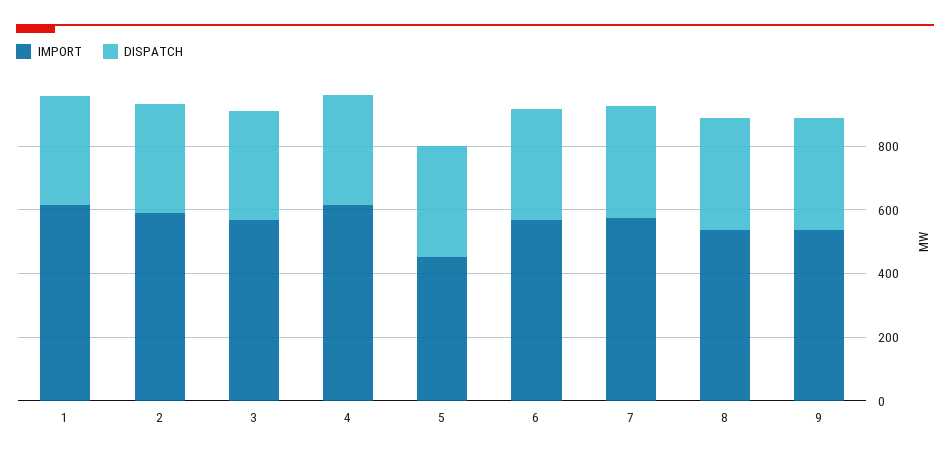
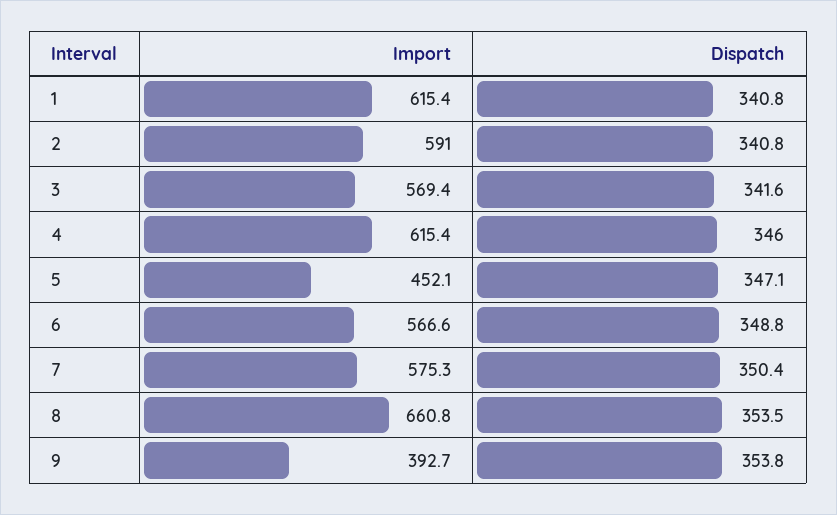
  {
    "IMPORT": {
      "1": 615.4,
      "2": 591,
      "3": 569.4,
      "4": 615.4,
      "5": 452.1,
      "6": 566.6,
      "7": 575.3,
-     "8": 550,
+     "8": 660.8,
-     "9": 550
+     "9": 392.7
    },
    "DISPATCH": {
      "1": 340.8,
      "2": 340.8,
      "3": 341.6,
      "4": 346,
      "5": 347.1,
      "6": 348.8,
      "7": 350.4,
      "8": 353.5,
      "9": 353.8
    }
  }

